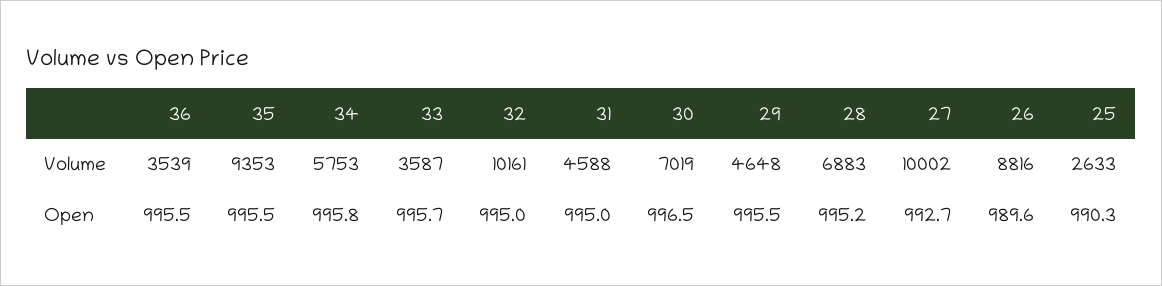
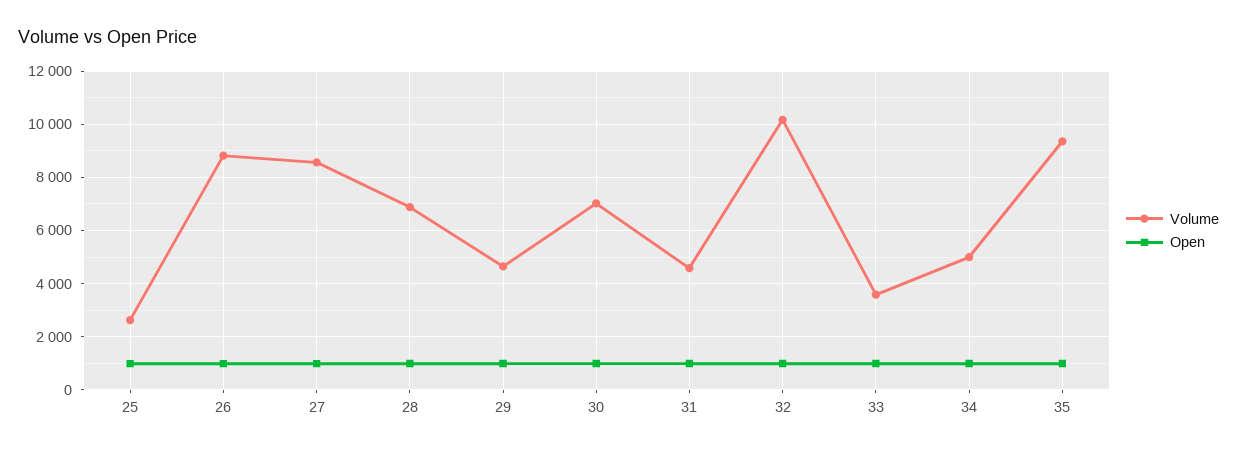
  {
    "Volume": {
-     "36": 3539,
      "35": 9353,
-     "34": 5753,
+     "34": 5000,
      "33": 3587,
      "32": 10161,
      "31": 4588,
      "30": 7019,
      "29": 4648,
      "28": 6883,
-     "27": 10002,
+     "27": 8500,
      "26": 8816,
      "25": 2633
    },
    "Open": {
-     "36": 995.5,
      "35": 995.5,
      "34": 995.8,
      "33": 995.7,
      "32": 995,
      "31": 995,
      "30": 996.5,
      "29": 995.5,
      "28": 995.2,
      "27": 992.7,
      "26": 989.6,
      "25": 990.3
    }
  }

